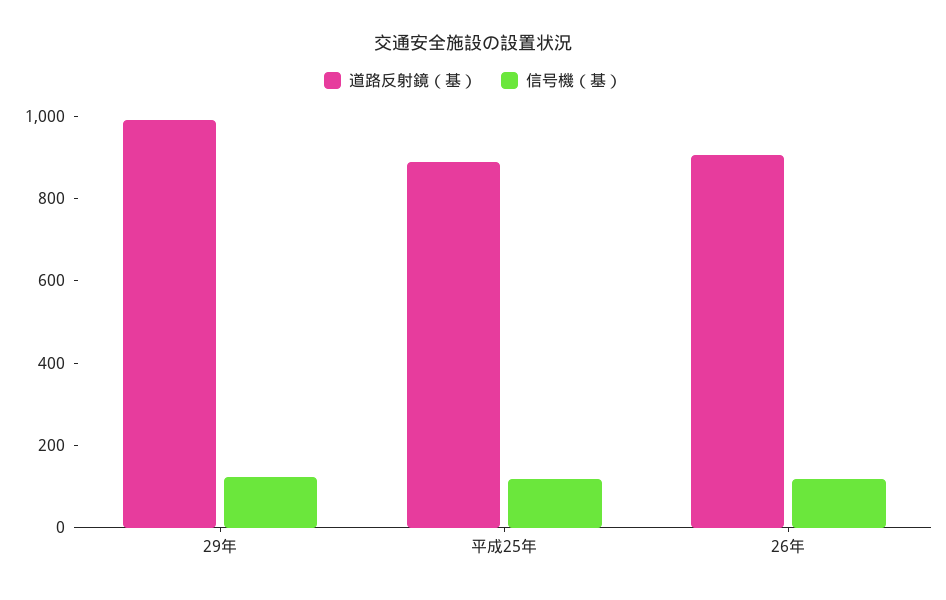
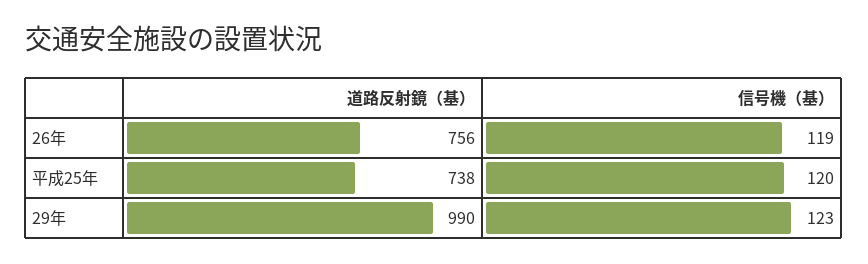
  {
    "道路反射鏡（基）": {
      "29年": 990,
-     "平成25年": 900,
+     "平成25年": 738,
-     "26年": 900
+     "26年": 756
    },
    "信号機（基）": {
      "29年": 123,
      "平成25年": 120,
      "26年": 119
    }
  }

